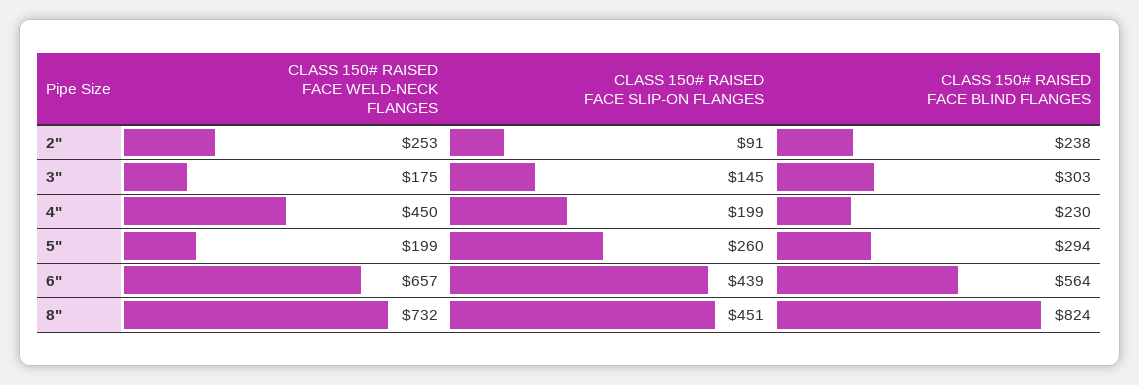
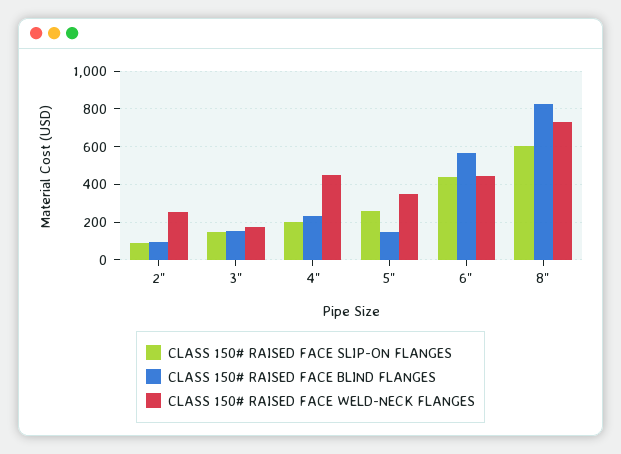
  {
    "CLASS 150# RAISED FACE WELD-NECK FLANGES": {
      "2\"": 253,
      "3\"": 175,
      "4\"": 450,
-     "5\"": 199,
+     "5\"": 350,
-     "6\"": 657,
+     "6\"": 450,
      "8\"": 732
    },
    "CLASS 150# RAISED FACE SLIP-ON FLANGES": {
      "2\"": 91,
      "3\"": 145,
      "4\"": 199,
      "5\"": 260,
      "6\"": 439,
-     "8\"": 451
+     "8\"": 600
    },
    "CLASS 150# RAISED FACE BLIND FLANGES": {
-     "2\"": 238,
+     "2\"": 100,
-     "3\"": 303,
+     "3\"": 150,
      "4\"": 230,
-     "5\"": 294,
+     "5\"": 150,
      "6\"": 564,
      "8\"": 824
    }
  }

